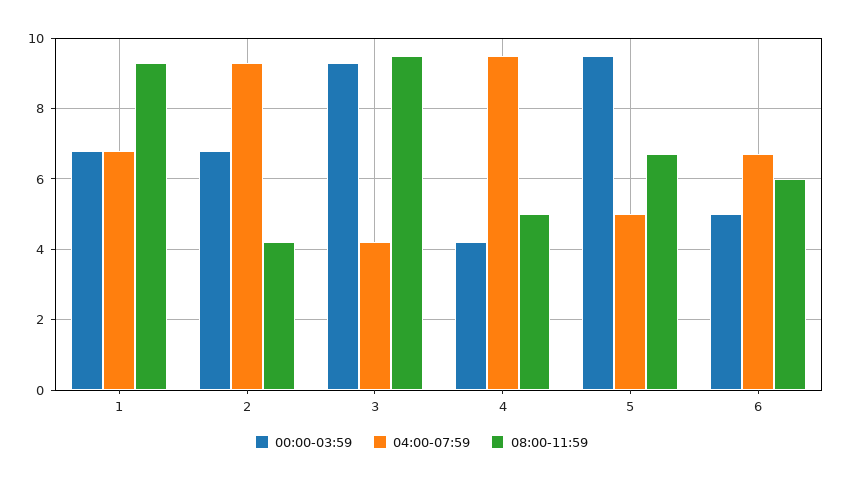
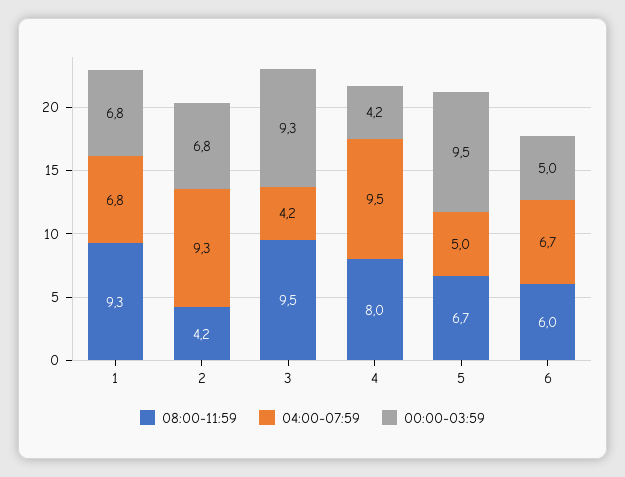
  {
    "00:00-03:59": {
      "1": 6.8,
      "2": 6.8,
      "3": 9.3,
      "4": 4.2,
      "5": 9.5,
      "6": 5
    },
    "04:00-07:59": {
      "1": 6.8,
      "2": 9.3,
      "3": 4.2,
      "4": 9.5,
      "5": 5,
      "6": 6.7
    },
    "08:00-11:59": {
      "1": 9.3,
      "2": 4.2,
      "3": 9.5,
-     "4": 5,
+     "4": 8,
      "5": 6.7,
      "6": 6
    }
  }

